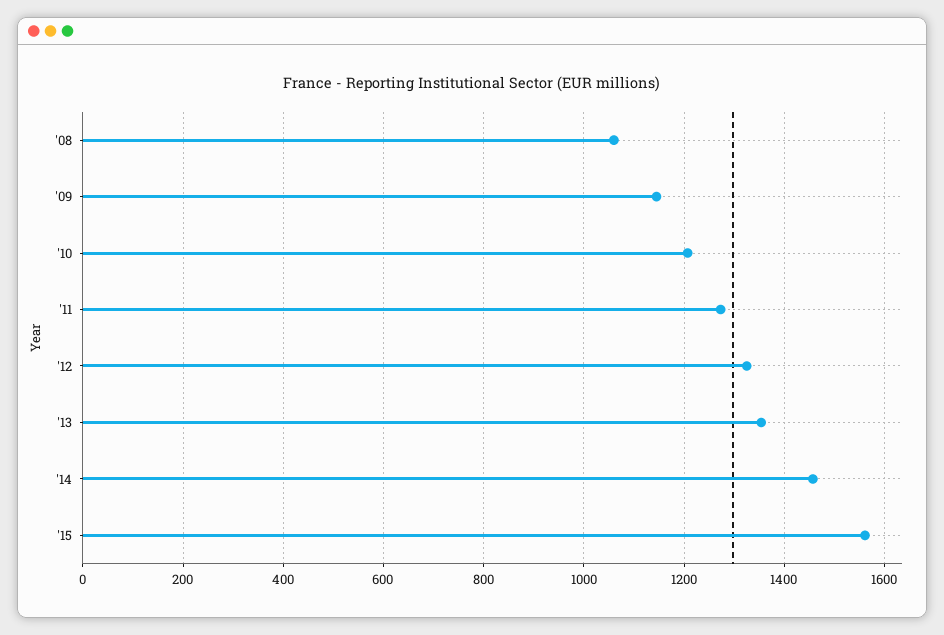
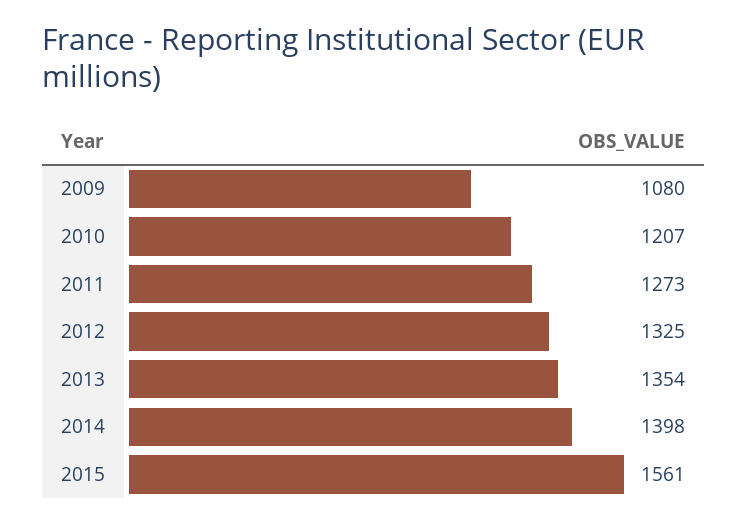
  {
-   "'08": 1060,
-   "'09": 1140,
+   "'09": 1080,
    "'10": 1207,
    "'11": 1273,
    "'12": 1325,
    "'13": 1354,
-   "'14": 1460,
+   "'14": 1398,
    "'15": 1561
  }

